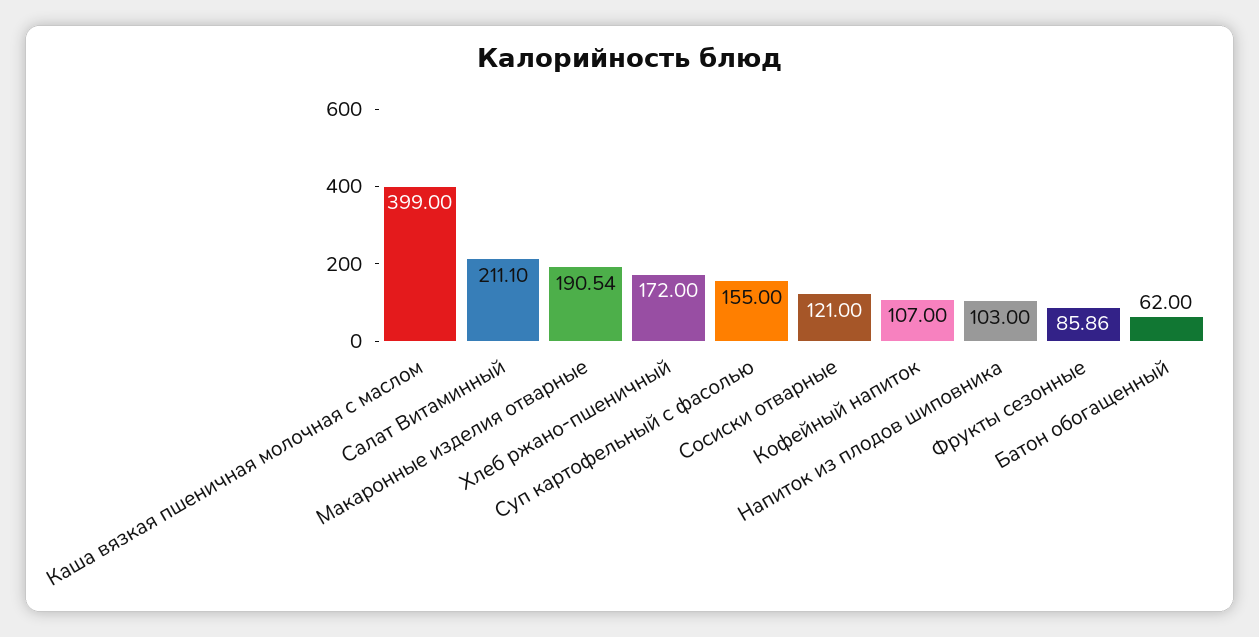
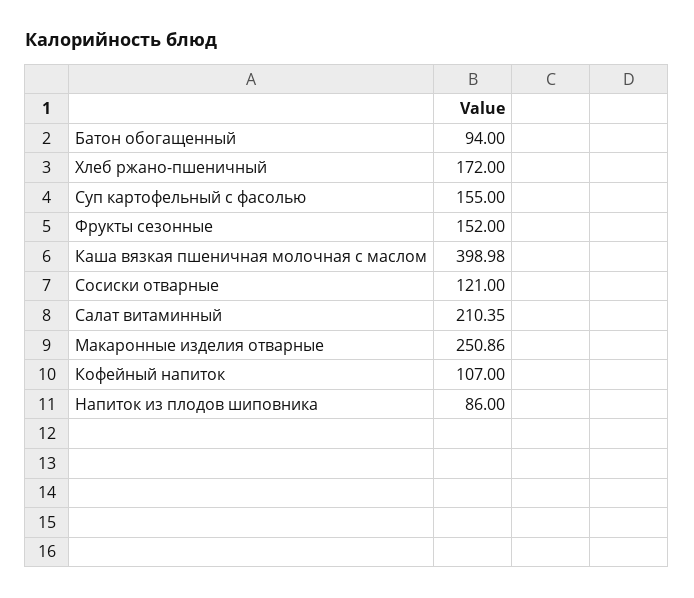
  {
-   "Каша вязкая пшеничная молочная с маслом": 399,
+   "Каша вязкая пшеничная молочная с маслом": 398.98,
-   "Салат Витаминный": 211.1,
+   "Салат Витаминный": 210.35,
-   "Макаронные изделия отварные": 190.54,
+   "Макаронные изделия отварные": 250.86,
    "Хлеб ржано-пшеничный": 172,
    "Суп картофельный с фасолью": 155,
    "Сосиски отварные": 121,
    "Кофейный напиток": 107,
-   "Напиток из плодов шиповника": 103,
+   "Напиток из плодов шиповника": 86,
-   "Фрукты сезонные": 85.86,
+   "Фрукты сезонные": 152,
-   "Батон обогащенный": 62
+   "Батон обогащенный": 94
  }

